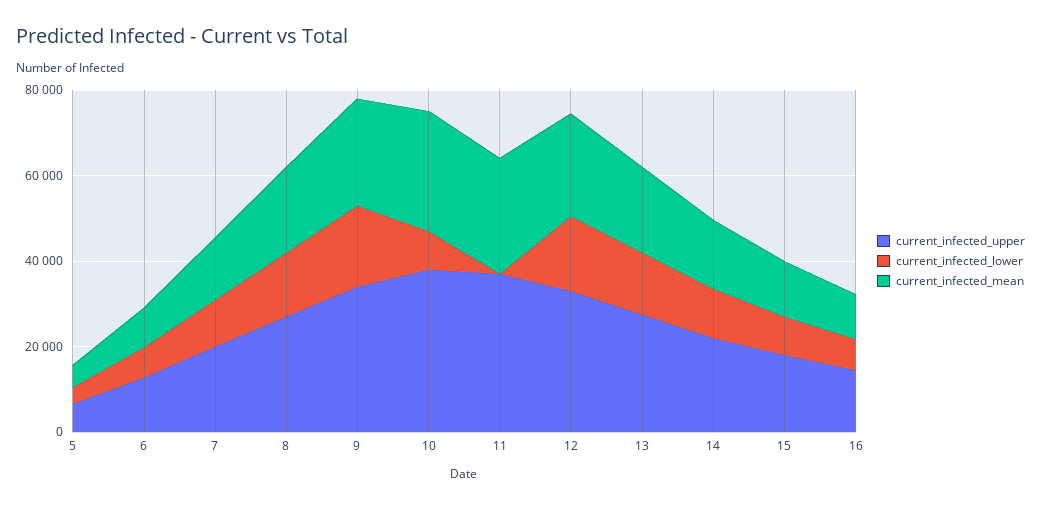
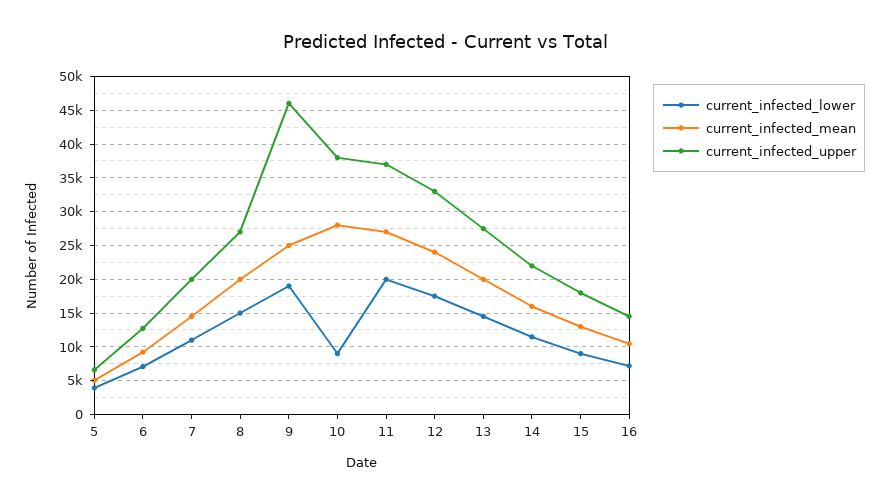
  {
    "current_infected_upper": {
      "5": 7000,
      "6": 13000,
      "7": 20000,
      "8": 27000,
-     "9": 35000,
+     "9": 46000,
      "10": 38000,
      "11": 37000,
      "12": 33000,
      "13": 28000,
      "14": 22000,
      "15": 18000,
      "16": 15000
    },
    "current_infected_lower": {
      "5": 4000,
      "6": 7000,
      "7": 11000,
      "8": 15000,
      "9": 19000,
      "10": 9000,
-     "11": 0,
+     "11": 20000,
      "12": 18000,
      "13": 15000,
      "14": 12000,
      "15": 9000,
      "16": 7000
    },
    "current_infected_mean": {
      "5": 5000,
      "6": 9000,
      "7": 15000,
      "8": 20000,
      "9": 25000,
      "10": 28000,
      "11": 27000,
      "12": 24000,
      "13": 20000,
      "14": 16000,
      "15": 13000,
      "16": 11000
    }
  }

